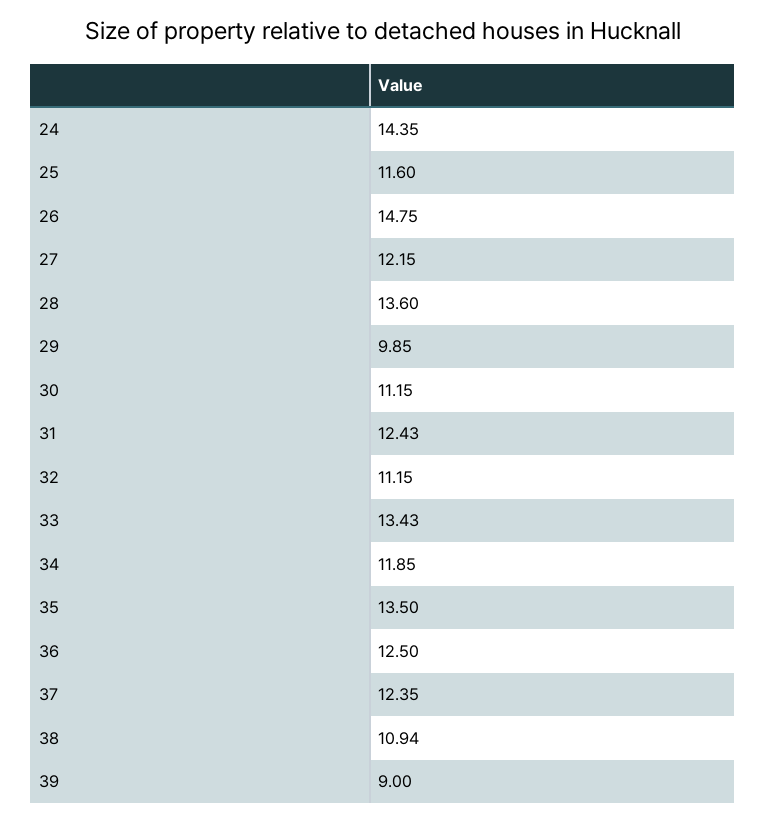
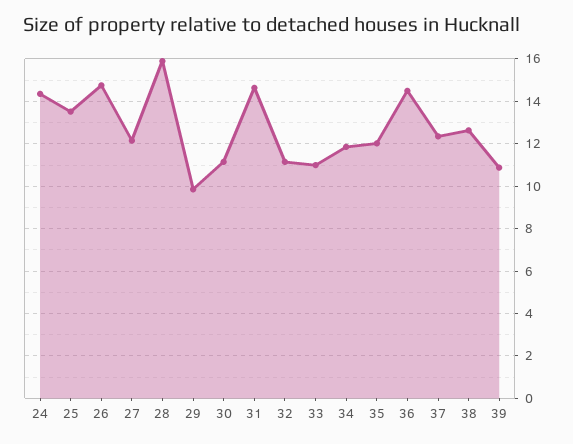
  {
    "24": 14.35,
-   "25": 11.6,
+   "25": 13.5,
    "26": 14.75,
    "27": 12.15,
-   "28": 13.6,
+   "28": 16,
    "29": 9.85,
    "30": 11.15,
-   "31": 12.43,
+   "31": 14.5,
    "32": 11.15,
-   "33": 13.43,
+   "33": 11,
    "34": 11.85,
-   "35": 13.5,
+   "35": 12,
-   "36": 12.5,
+   "36": 14.5,
    "37": 12.35,
-   "38": 10.94,
+   "38": 12.5,
-   "39": 9
+   "39": 11
  }

